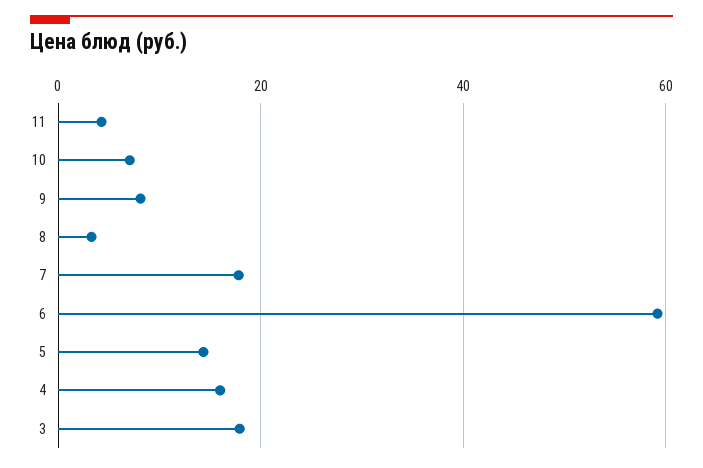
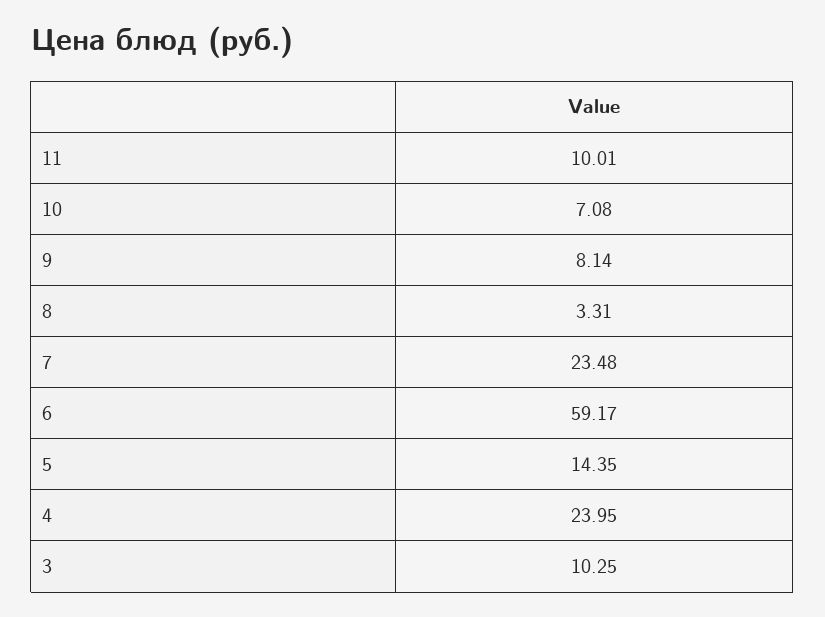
  {
-   "11": 4,
+   "11": 10.01,
    "10": 7.08,
    "9": 8.14,
    "8": 3.31,
-   "7": 18,
+   "7": 23.48,
    "6": 59.17,
    "5": 14.35,
-   "4": 16,
+   "4": 23.95,
-   "3": 18
+   "3": 10.25
  }

